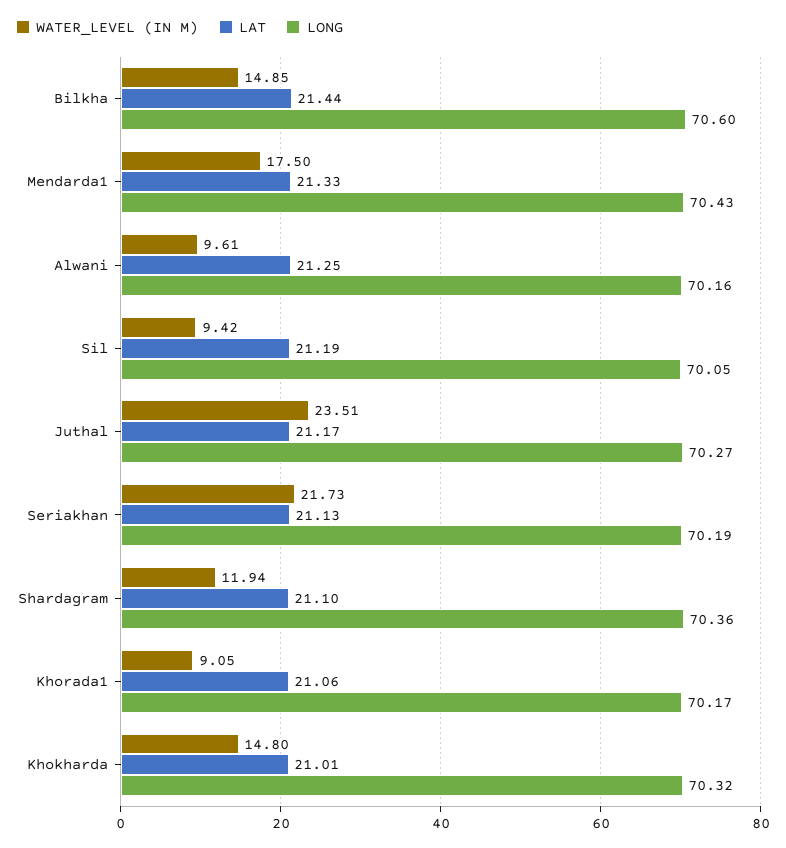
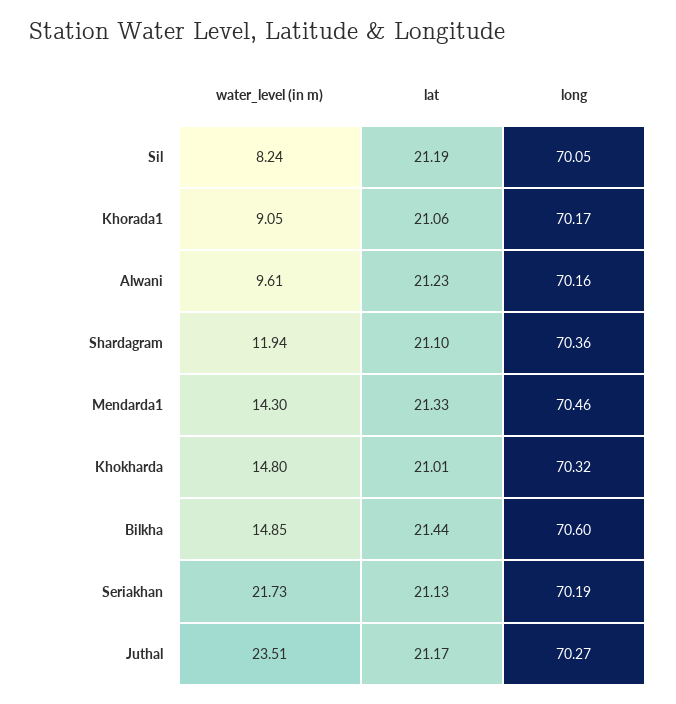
  {
    "WATER_LEVEL (IN M)": {
      "Bilkha": 14.85,
-     "Mendarda1": 17.5,
+     "Mendarda1": 14.3,
      "Alwani": 9.61,
-     "Sil": 9.42,
+     "Sil": 8.24,
      "Juthal": 23.51,
      "Seriakhan": 21.73,
      "Shardagram": 11.94,
      "Khorada1": 9.05,
      "Khokharda": 14.8
    },
    "LAT": {
      "Bilkha": 21.44,
      "Mendarda1": 21.33,
-     "Alwani": 21.25,
+     "Alwani": 21.23,
      "Sil": 21.19,
      "Juthal": 21.17,
      "Seriakhan": 21.13,
      "Shardagram": 21.1,
      "Khorada1": 21.06,
      "Khokharda": 21.01
    },
    "LONG": {
      "Bilkha": 70.6,
-     "Mendarda1": 70.43,
+     "Mendarda1": 70.46,
      "Alwani": 70.16,
      "Sil": 70.05,
      "Juthal": 70.27,
      "Seriakhan": 70.19,
      "Shardagram": 70.36,
      "Khorada1": 70.17,
      "Khokharda": 70.32
    }
  }

